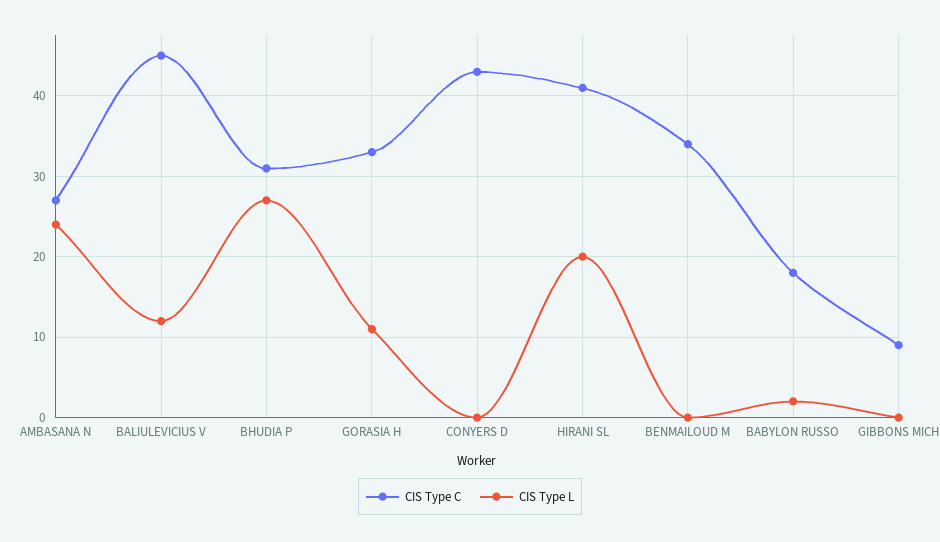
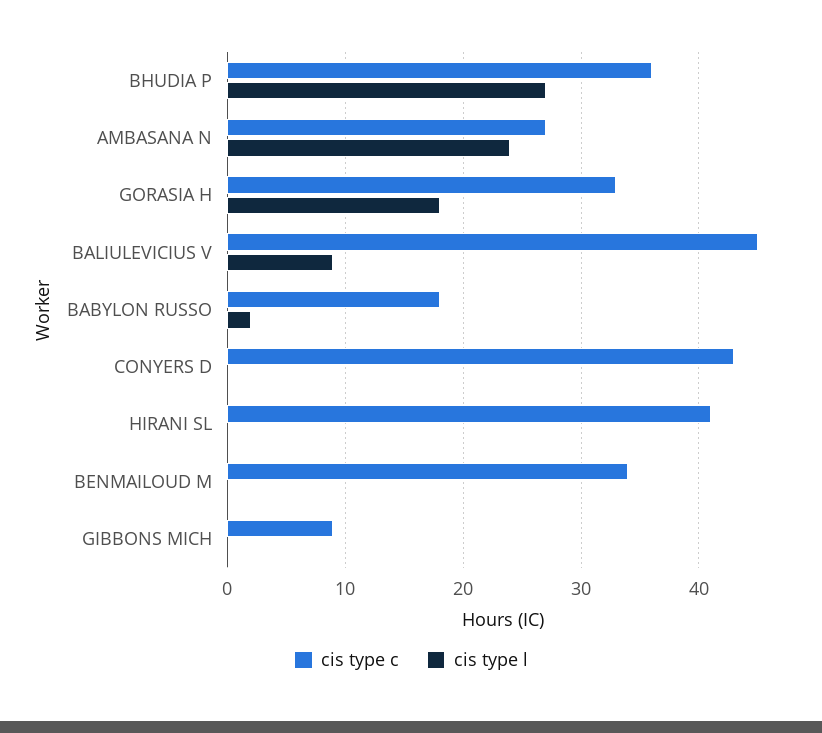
  {
    "CIS Type C": {
      "AMBASANA N": 27,
      "BALIULEVICIUS V": 45,
-     "BHUDIA P": 31,
+     "BHUDIA P": 36,
      "GORASIA H": 33,
      "CONYERS D": 43,
      "HIRANI SL": 41,
      "BENMAILOUD M": 34,
      "BABYLON RUSSO": 18,
      "GIBBONS MICH": 9
    },
    "CIS Type L": {
      "AMBASANA N": 24,
-     "BALIULEVICIUS V": 12,
+     "BALIULEVICIUS V": 9,
      "BHUDIA P": 27,
-     "GORASIA H": 11,
+     "GORASIA H": 18,
      "CONYERS D": 0,
-     "HIRANI SL": 20,
+     "HIRANI SL": 0,
      "BENMAILOUD M": 0,
      "BABYLON RUSSO": 2,
      "GIBBONS MICH": 0
    }
  }

